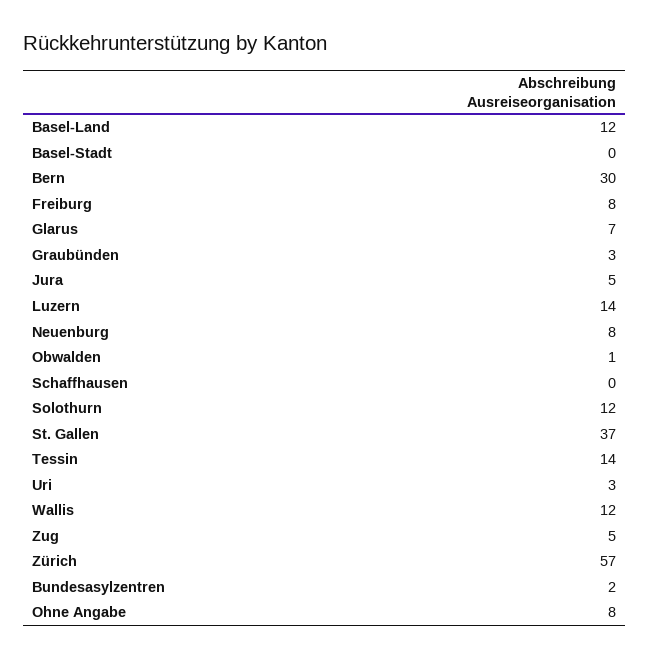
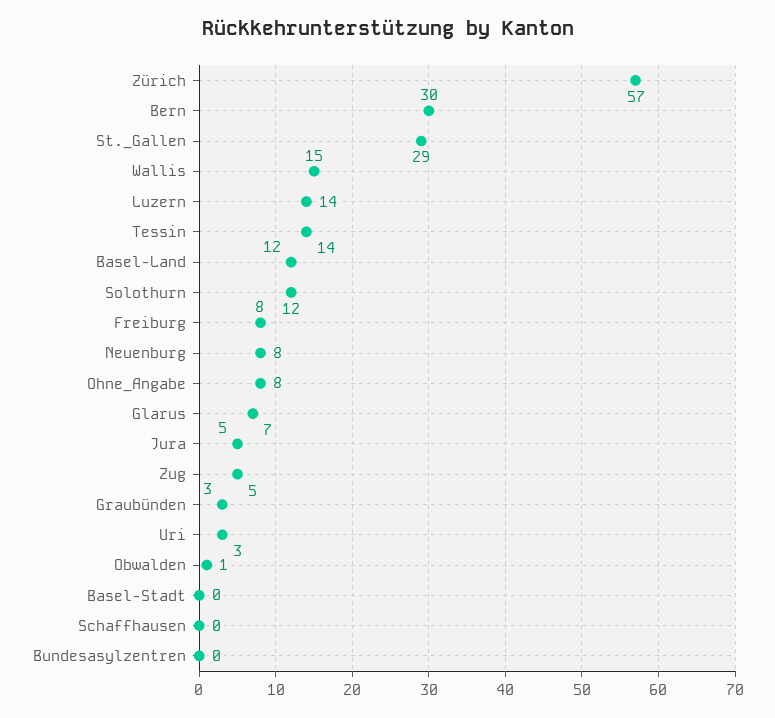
  {
    "Basel-Land": 12,
    "Basel-Stadt": 0,
    "Bern": 30,
    "Freiburg": 8,
    "Glarus": 7,
    "Graubünden": 3,
    "Jura": 5,
    "Luzern": 14,
    "Neuenburg": 8,
    "Obwalden": 1,
    "Schaffhausen": 0,
    "Solothurn": 12,
-   "St. Gallen": 37,
+   "St. Gallen": 29,
    "Tessin": 14,
    "Uri": 3,
-   "Wallis": 12,
+   "Wallis": 15,
    "Zug": 5,
    "Zürich": 57,
-   "Bundesasylzentren": 2,
+   "Bundesasylzentren": 0,
    "Ohne Angabe": 8
  }

